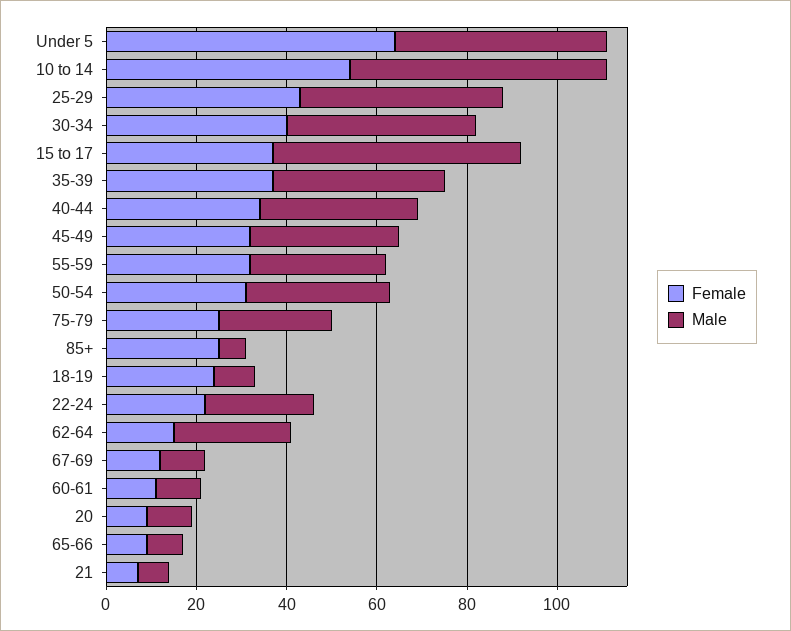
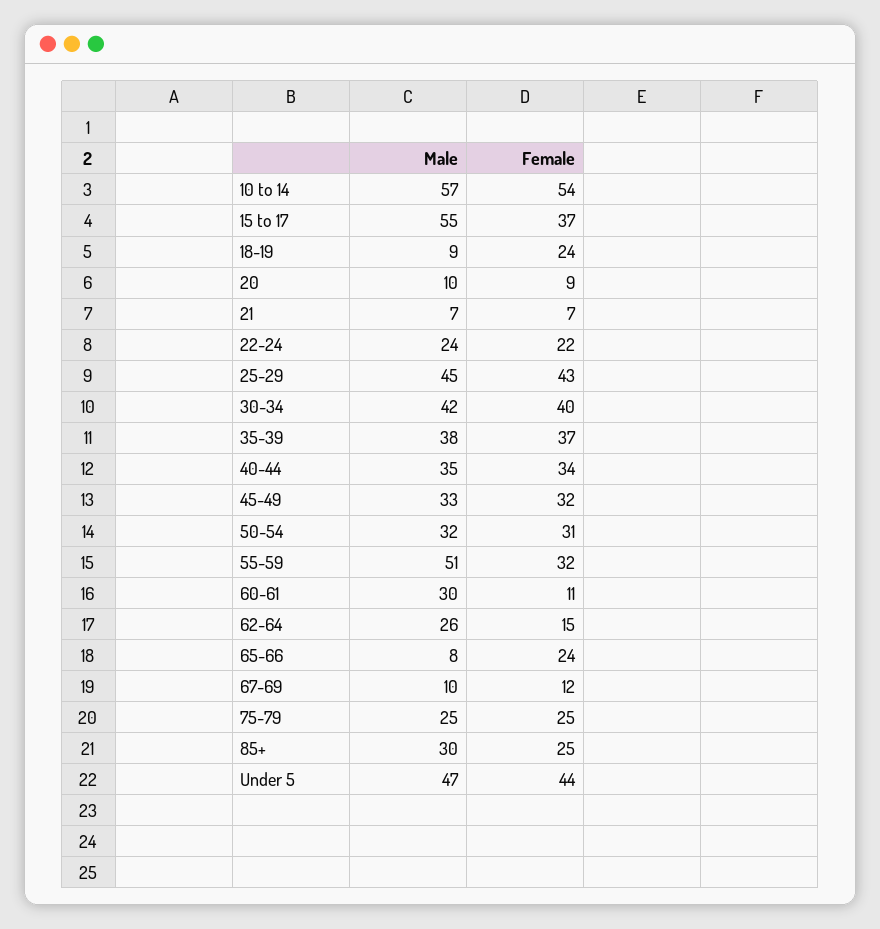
  {
    "Female": {
-     "Under 5": 65,
+     "Under 5": 44,
      "10 to 14": 54,
      "25-29": 43,
      "30-34": 40,
      "15 to 17": 37,
      "35-39": 37,
      "40-44": 34,
      "45-49": 32,
      "55-59": 32,
      "50-54": 31,
      "75-79": 25,
      "85+": 25,
      "18-19": 24,
      "22-24": 22,
      "62-64": 15,
      "67-69": 12,
      "60-61": 11,
      "20": 9,
-     "65-66": 10,
+     "65-66": 24,
      "21": 7
    },
    "Male": {
      "Under 5": 47,
      "10 to 14": 57,
      "25-29": 45,
      "30-34": 42,
      "15 to 17": 55,
      "35-39": 38,
      "40-44": 35,
      "45-49": 33,
-     "55-59": 30,
+     "55-59": 51,
      "50-54": 32,
      "75-79": 25,
-     "85+": 5,
+     "85+": 30,
      "18-19": 9,
      "22-24": 24,
      "62-64": 26,
      "67-69": 10,
-     "60-61": 10,
+     "60-61": 30,
      "20": 10,
      "65-66": 8,
      "21": 7
    }
  }

